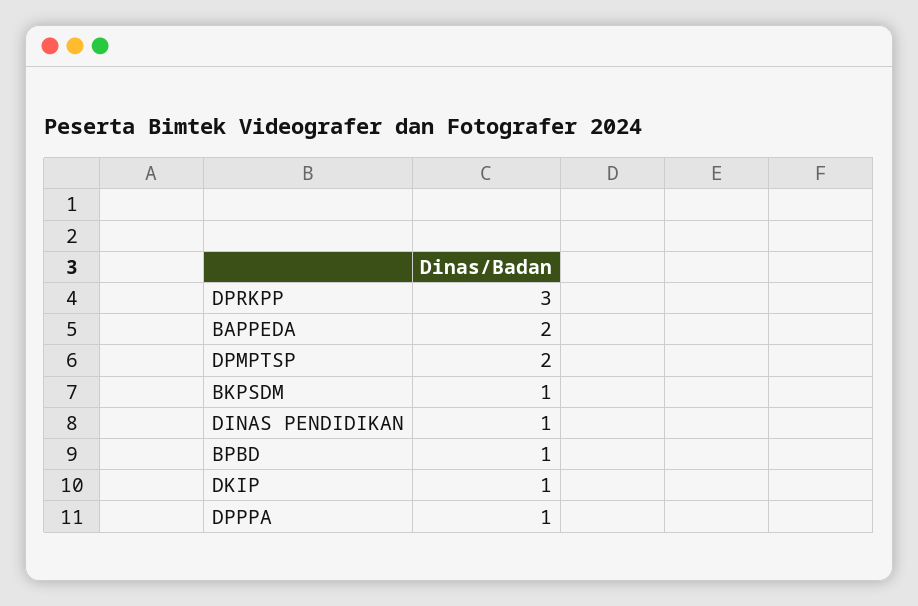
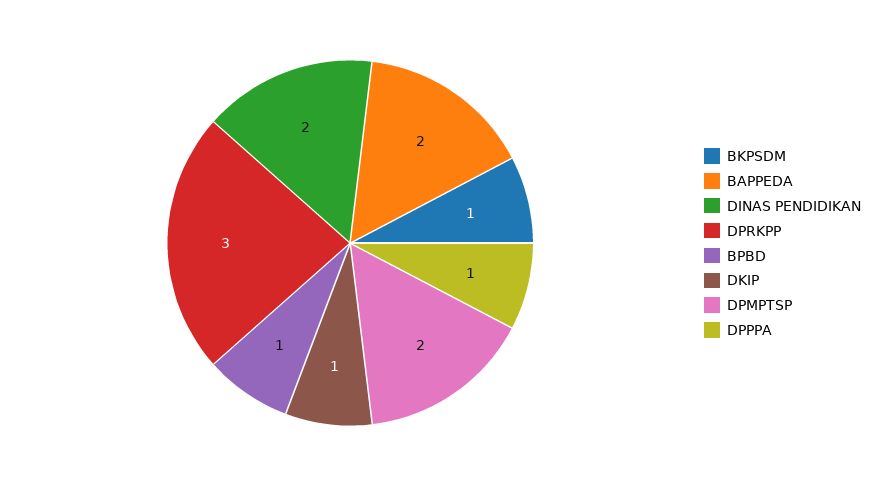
  {
    "DPRKPP": 3,
    "BAPPEDA": 2,
    "DPMPTSP": 2,
    "BKPSDM": 1,
-   "DINAS PENDIDIKAN": 1,
+   "DINAS PENDIDIKAN": 2,
    "BPBD": 1,
    "DKIP": 1,
    "DPPPA": 1
  }

